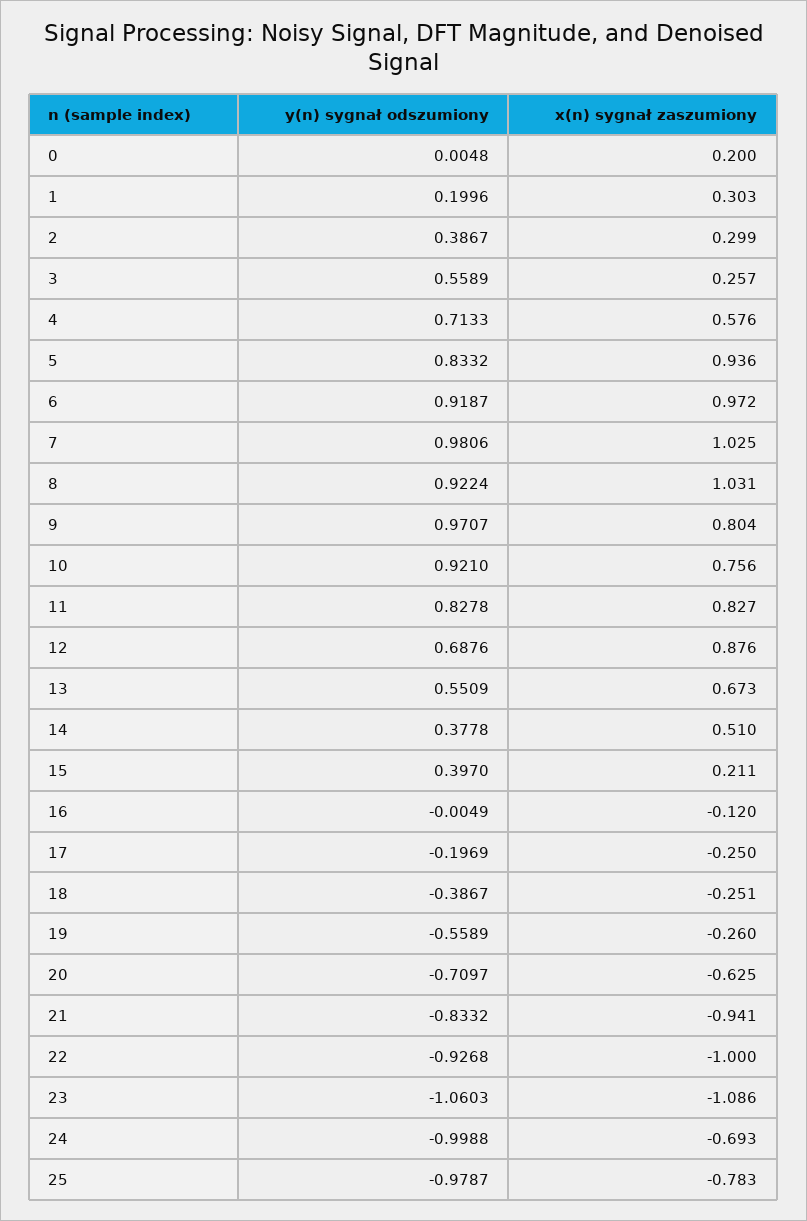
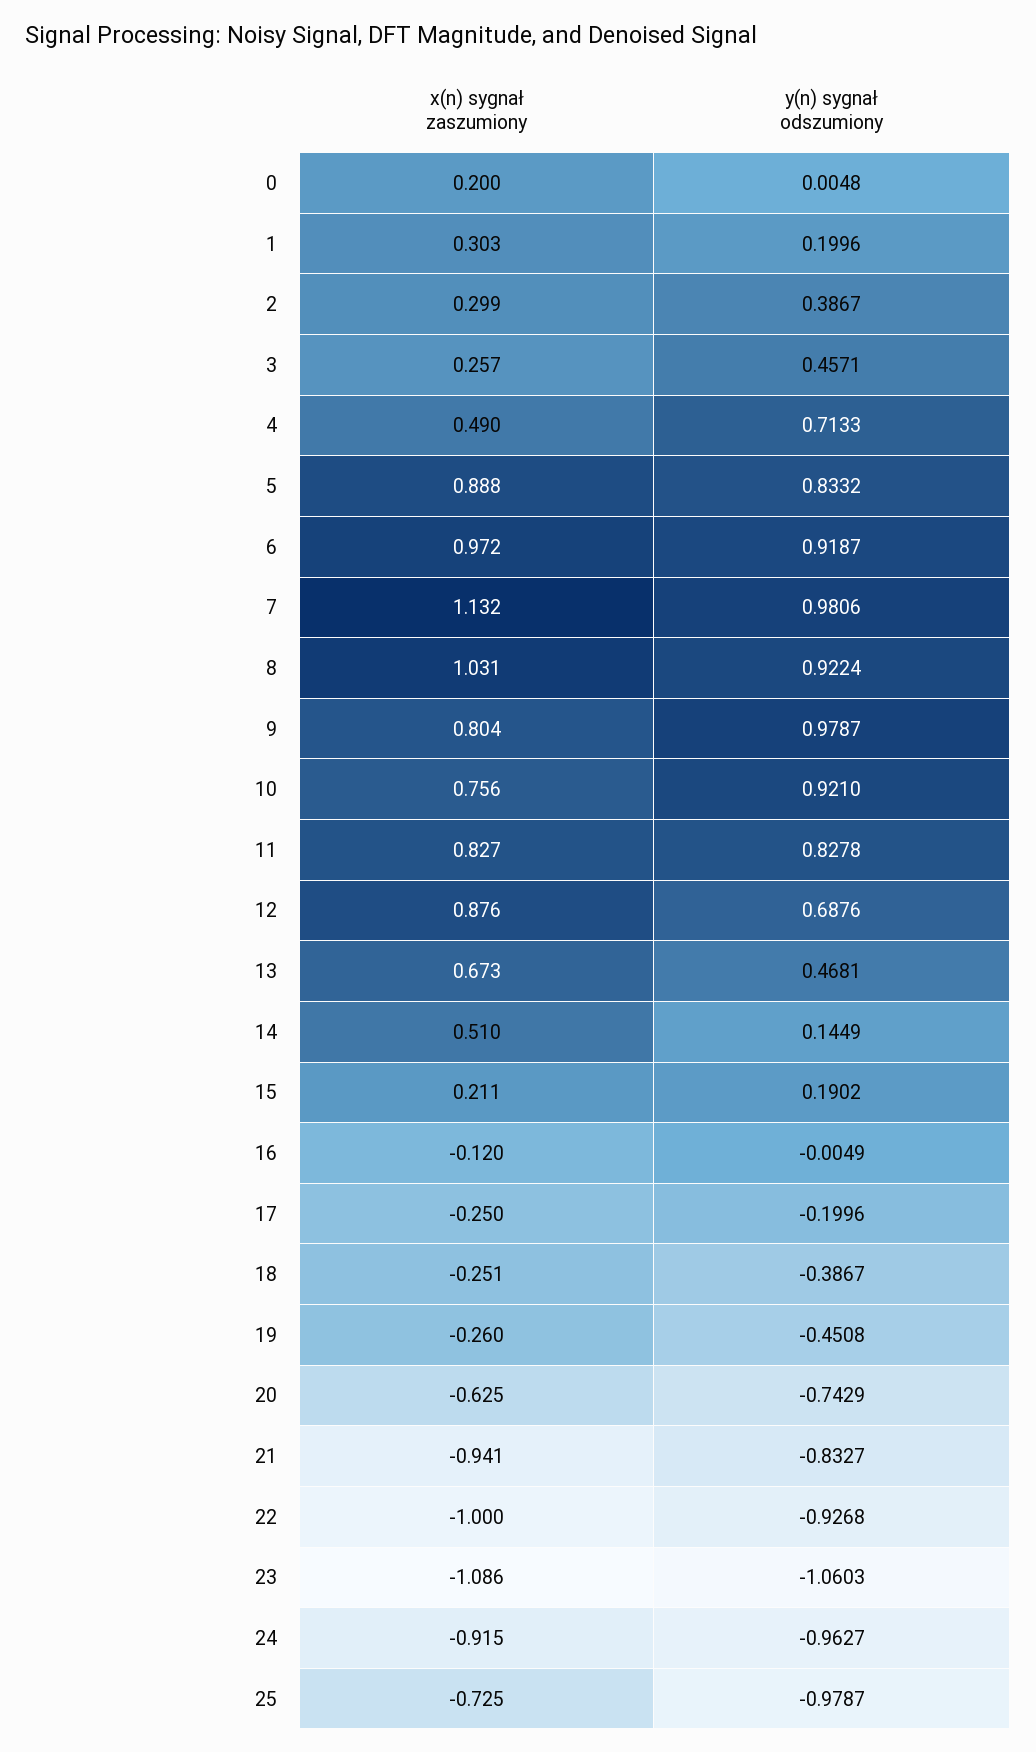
  {
    "y(n) sygnał odszumiony": {
      "0": 0.0048,
      "1": 0.1996,
      "2": 0.3867,
-     "3": 0.5589,
+     "3": 0.4571,
      "4": 0.7133,
      "5": 0.8332,
      "6": 0.9187,
      "7": 0.9806,
      "8": 0.9224,
-     "9": 0.9707,
+     "9": 0.9787,
      "10": 0.921,
      "11": 0.8278,
      "12": 0.6876,
-     "13": 0.5509,
+     "13": 0.4681,
-     "14": 0.3778,
+     "14": 0.1449,
-     "15": 0.397,
+     "15": 0.1902,
      "16": -0.0049,
-     "17": -0.1969,
+     "17": -0.1996,
      "18": -0.3867,
-     "19": -0.5589,
+     "19": -0.4508,
-     "20": -0.7097,
+     "20": -0.7429,
-     "21": -0.8332,
+     "21": -0.8327,
      "22": -0.9268,
      "23": -1.0603,
-     "24": -0.9988,
+     "24": -0.9627,
      "25": -0.9787
    },
    "x(n) sygnał zaszumiony": {
      "0": 0.2,
      "1": 0.303,
      "2": 0.299,
      "3": 0.257,
-     "4": 0.576,
+     "4": 0.49,
-     "5": 0.936,
+     "5": 0.888,
      "6": 0.972,
-     "7": 1.025,
+     "7": 1.132,
      "8": 1.031,
      "9": 0.804,
      "10": 0.756,
      "11": 0.827,
      "12": 0.876,
      "13": 0.673,
      "14": 0.51,
      "15": 0.211,
      "16": -0.12,
      "17": -0.25,
      "18": -0.251,
      "19": -0.26,
      "20": -0.625,
      "21": -0.941,
      "22": -1,
      "23": -1.086,
-     "24": -0.693,
+     "24": -0.915,
-     "25": -0.783
+     "25": -0.725
    }
  }

